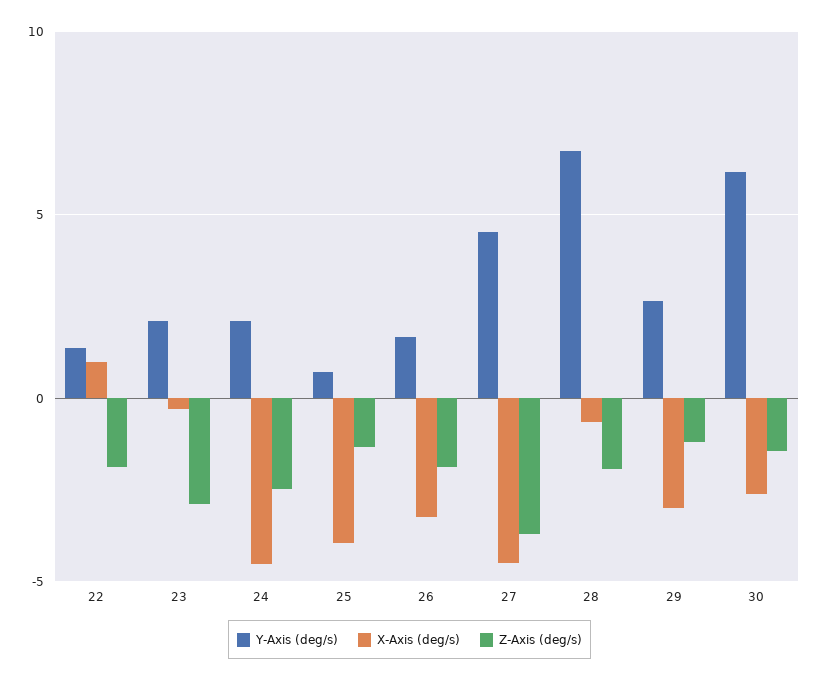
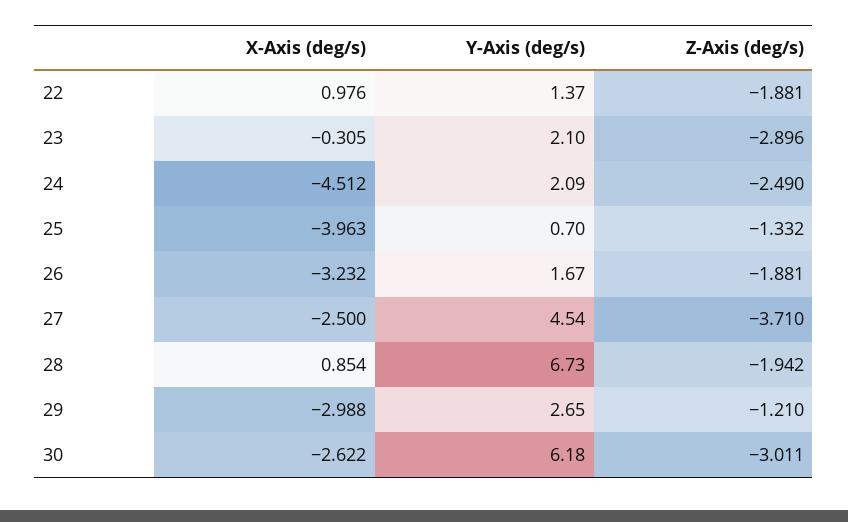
  {
    "Y-Axis (deg/s)": {
      "22": 1.37,
      "23": 2.1,
      "24": 2.09,
      "25": 0.7,
      "26": 1.67,
      "27": 4.54,
      "28": 6.73,
      "29": 2.65,
      "30": 6.18
    },
    "X-Axis (deg/s)": {
      "22": 0.976,
      "23": -0.305,
      "24": -4.512,
      "25": -3.963,
      "26": -3.232,
-     "27": -4.5,
+     "27": -2.5,
-     "28": -0.5,
+     "28": 0.854,
      "29": -2.988,
      "30": -2.622
    },
    "Z-Axis (deg/s)": {
      "22": -1.881,
      "23": -2.896,
      "24": -2.49,
      "25": -1.332,
      "26": -1.881,
      "27": -3.71,
      "28": -1.942,
      "29": -1.21,
-     "30": -1.5
+     "30": -3.011
    }
  }

